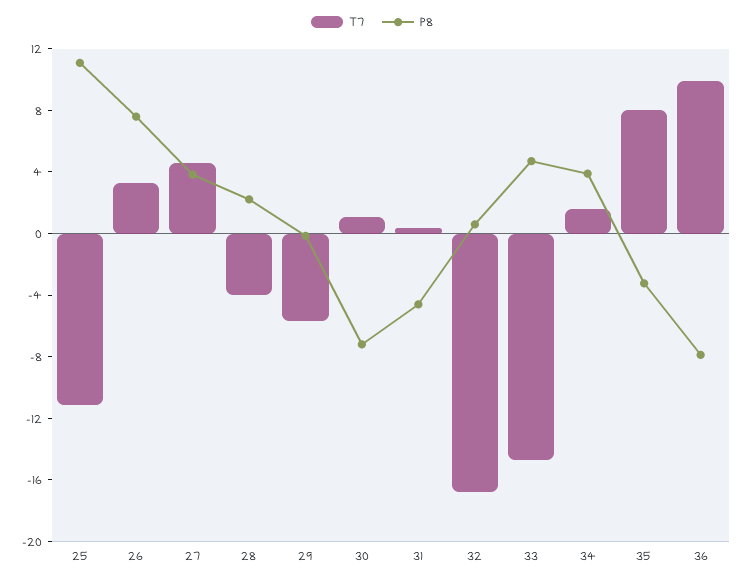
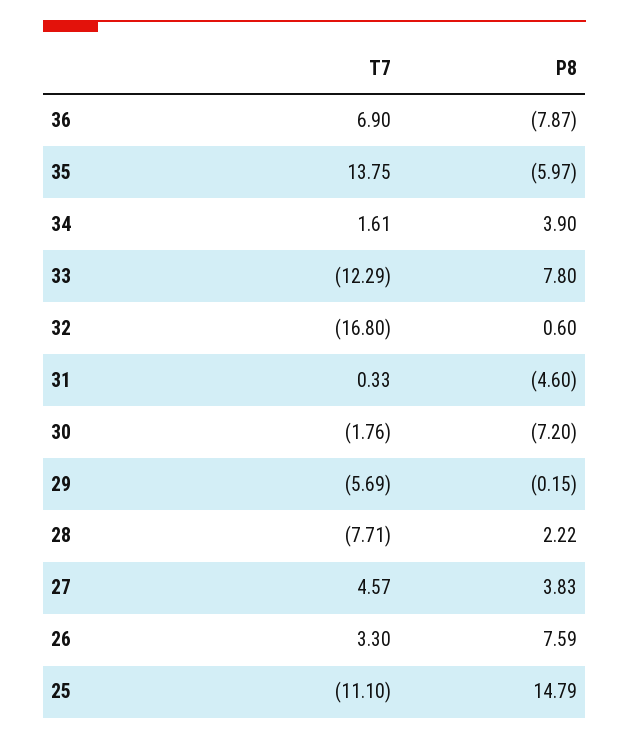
  {
    "T7": {
      "25": -11.1,
      "26": 3.3,
      "27": 4.57,
-     "28": -4,
+     "28": -7.71,
      "29": -5.69,
-     "30": 1,
+     "30": -1.76,
      "31": 0.33,
      "32": -16.8,
-     "33": -15,
+     "33": -12.29,
      "34": 1.61,
-     "35": 8,
+     "35": 13.75,
-     "36": 10
+     "36": 6.9
    },
    "P8": {
-     "25": 11,
+     "25": 14.79,
      "26": 7.59,
      "27": 3.83,
      "28": 2.22,
      "29": -0.15,
      "30": -7.2,
      "31": -4.6,
      "32": 0.6,
-     "33": 5,
+     "33": 7.8,
      "34": 3.9,
-     "35": -3,
+     "35": -5.97,
      "36": -7.87
    }
  }

